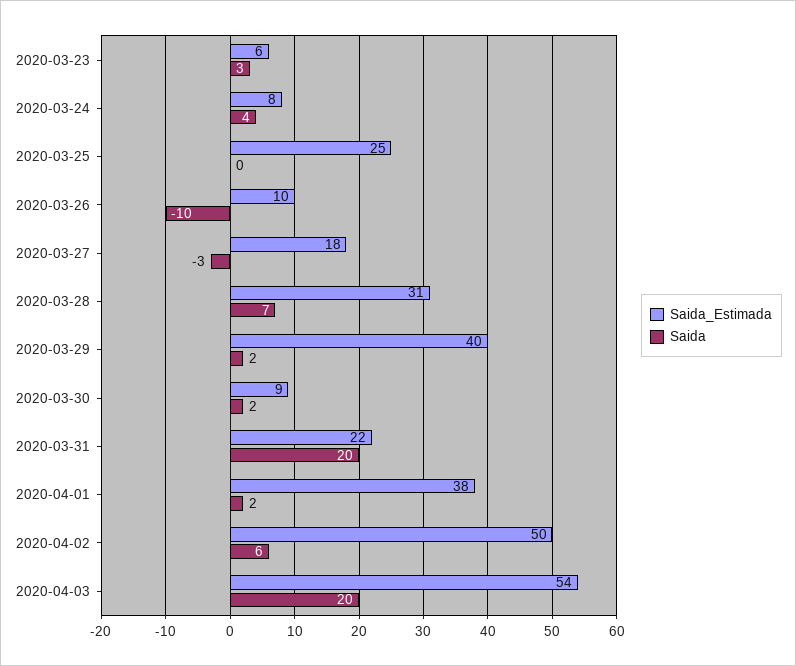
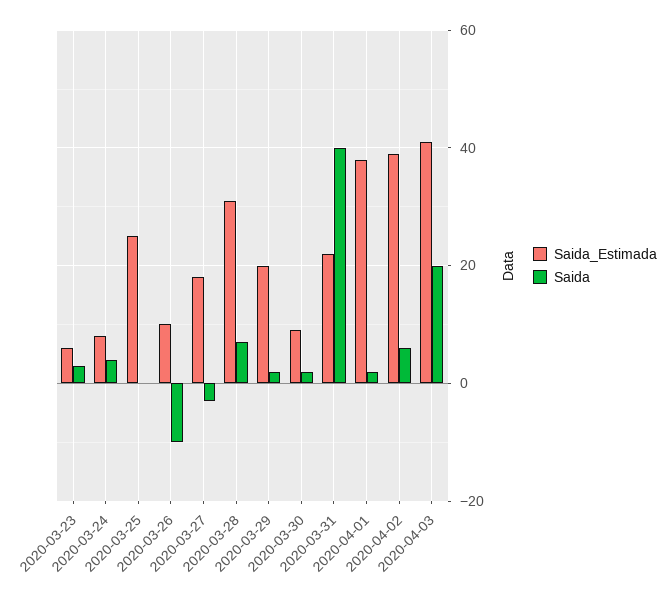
  {
    "Saida_Estimada": {
      "2020-03-23": 6,
      "2020-03-24": 8,
      "2020-03-25": 25,
      "2020-03-26": 10,
      "2020-03-27": 18,
      "2020-03-28": 31,
-     "2020-03-29": 40,
+     "2020-03-29": 20,
      "2020-03-30": 9,
      "2020-03-31": 22,
      "2020-04-01": 38,
-     "2020-04-02": 50,
+     "2020-04-02": 40,
-     "2020-04-03": 54
+     "2020-04-03": 40
    },
    "Saida": {
      "2020-03-23": 3,
      "2020-03-24": 4,
      "2020-03-25": 0,
      "2020-03-26": -10,
      "2020-03-27": -3,
      "2020-03-28": 7,
      "2020-03-29": 2,
      "2020-03-30": 2,
-     "2020-03-31": 20,
+     "2020-03-31": 40,
      "2020-04-01": 2,
      "2020-04-02": 6,
      "2020-04-03": 20
    }
  }

